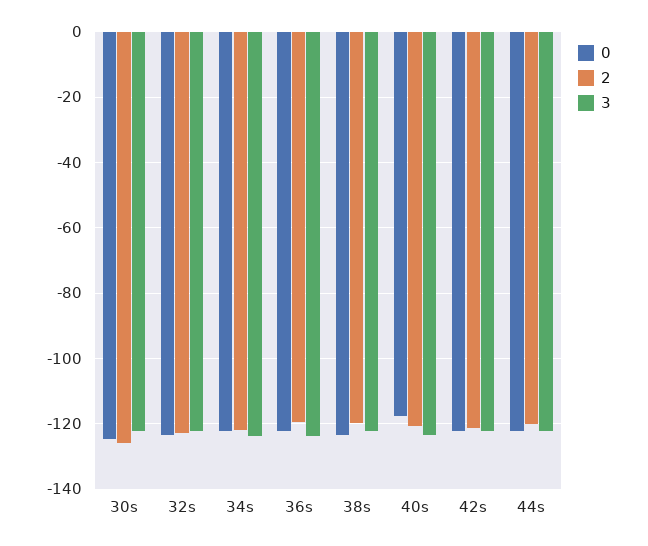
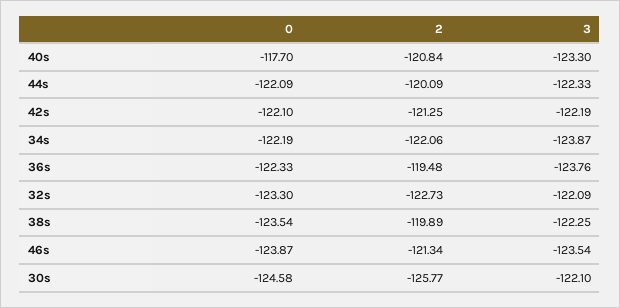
  {
    "0": {
      "30s": -124.58,
      "32s": -123.3,
      "34s": -122.19,
      "36s": -122.33,
      "38s": -123.54,
      "40s": -117.7,
      "42s": -122.1,
-     "44s": -122.09
+     "44s": -122.09,
+     "46s": -123.87
    },
    "2": {
      "30s": -125.77,
      "32s": -122.73,
      "34s": -122.06,
      "36s": -119.48,
      "38s": -119.89,
      "40s": -120.84,
      "42s": -121.25,
-     "44s": -120.09
+     "44s": -120.09,
+     "46s": -121.34
    },
    "3": {
      "30s": -122.1,
      "32s": -122.09,
      "34s": -123.87,
      "36s": -123.76,
      "38s": -122.25,
      "40s": -123.3,
      "42s": -122.19,
-     "44s": -122.33
+     "44s": -122.33,
+     "46s": -123.54
    }
  }

